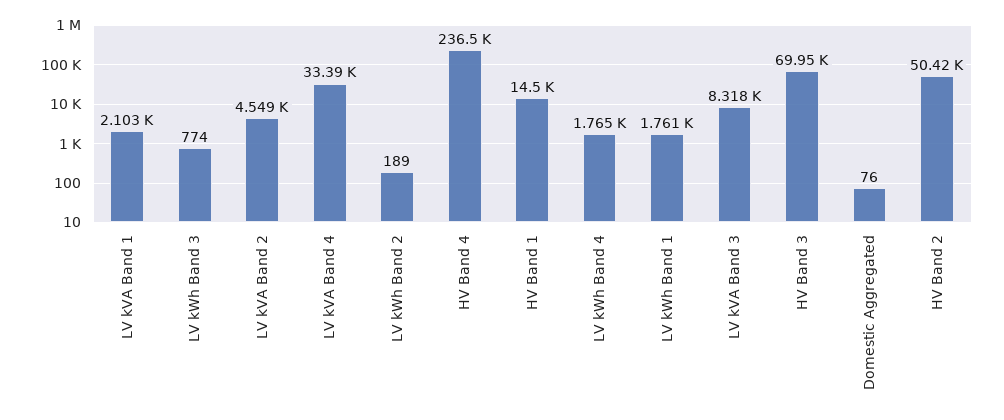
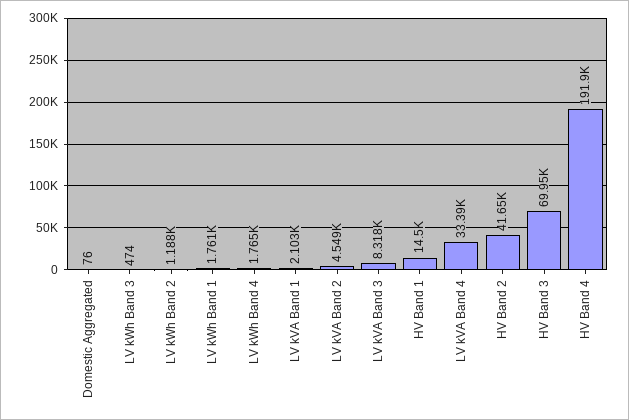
  {
    "LV kVA Band 1": 2103,
-   "LV kWh Band 3": 774,
+   "LV kWh Band 3": 474,
    "LV kVA Band 2": 4549,
    "LV kVA Band 4": 33390,
-   "LV kWh Band 2": 189,
+   "LV kWh Band 2": 1188,
-   "HV Band 4": 236500,
+   "HV Band 4": 191900,
    "HV Band 1": 14500,
    "LV kWh Band 4": 1765,
    "LV kWh Band 1": 1761,
    "LV kVA Band 3": 8318,
    "HV Band 3": 69950,
    "Domestic Aggregated": 76,
-   "HV Band 2": 50420
+   "HV Band 2": 41650
  }

